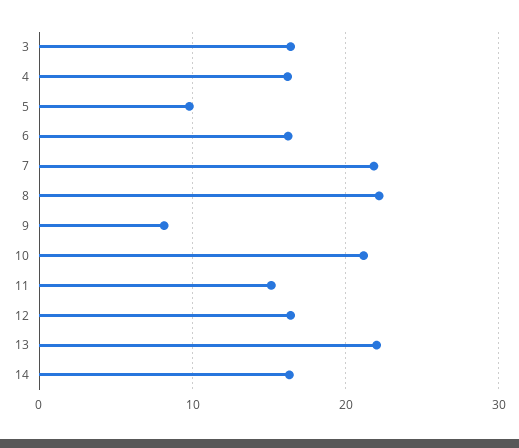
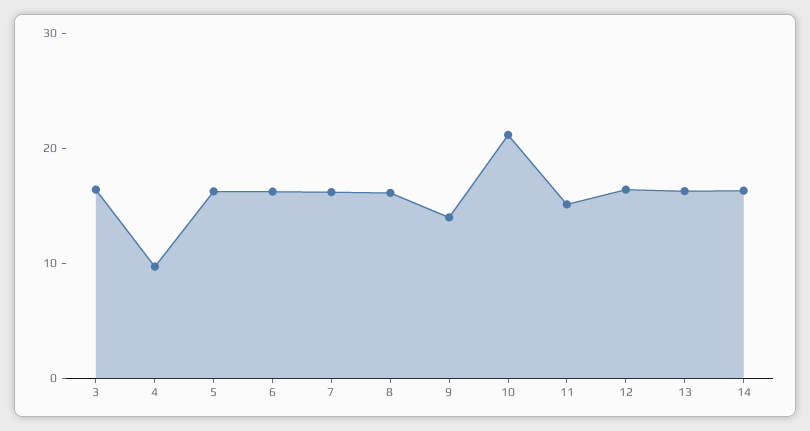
  {
    "3": 16,
-   "4": 16,
+   "4": 10,
-   "5": 10,
+   "5": 16,
    "6": 16,
-   "7": 22,
+   "7": 16,
-   "8": 22,
+   "8": 16,
-   "9": 8,
+   "9": 14,
    "10": 21,
    "11": 15,
    "12": 16,
-   "13": 22,
+   "13": 16,
    "14": 16
  }

